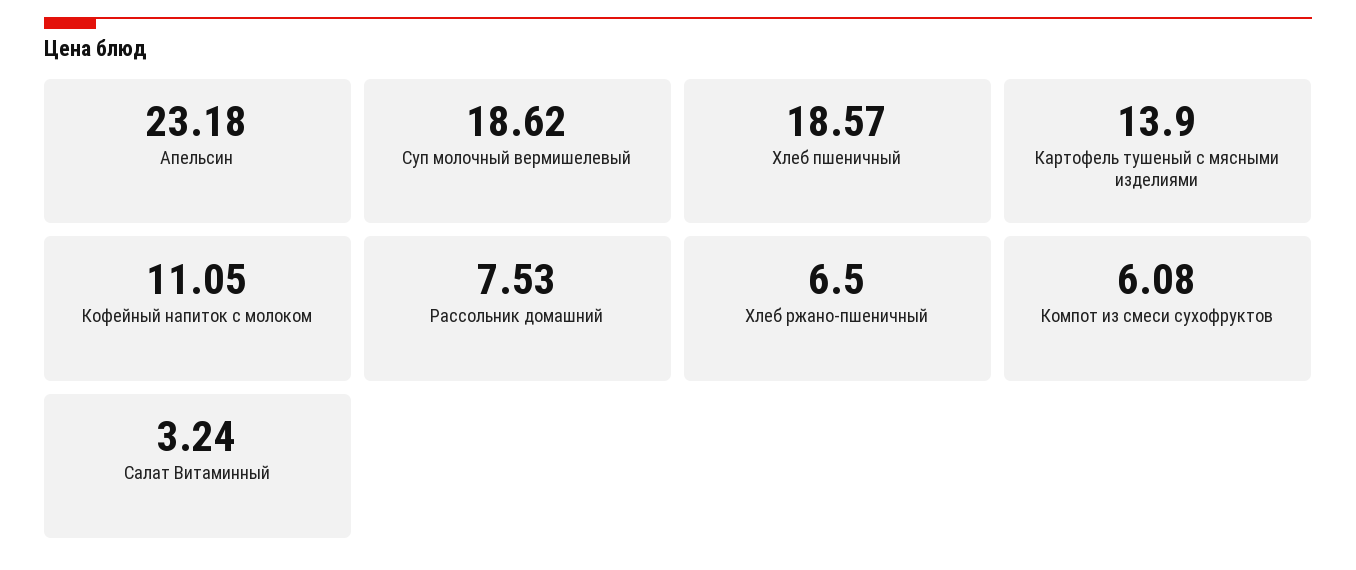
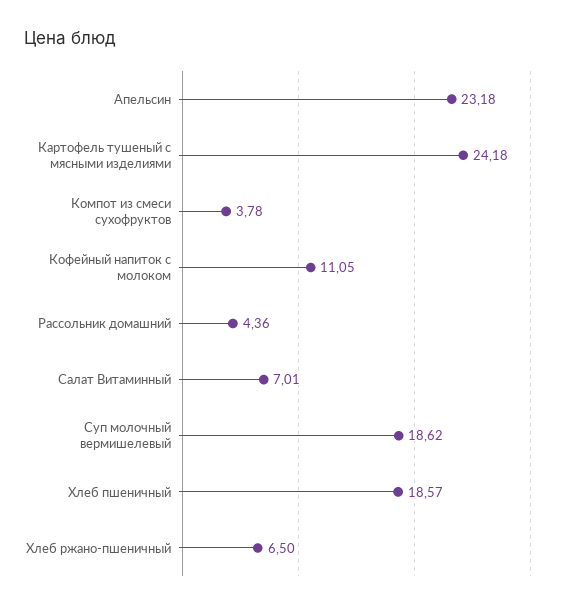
  {
    "Апельсин": 23.18,
    "Суп молочный вермишелевый": 18.62,
    "Хлеб пшеничный": 18.57,
-   "Картофель тушеный с мясными изделиями": 13.9,
+   "Картофель тушеный с мясными изделиями": 24.18,
    "Кофейный напиток с молоком": 11.05,
-   "Рассольник домашний": 7.53,
+   "Рассольник домашний": 4.36,
    "Хлеб ржано-пшеничный": 6.5,
-   "Компот из смеси сухофруктов": 6.08,
+   "Компот из смеси сухофруктов": 3.78,
-   "Салат Витаминный": 3.24
+   "Салат Витаминный": 7.01
  }

